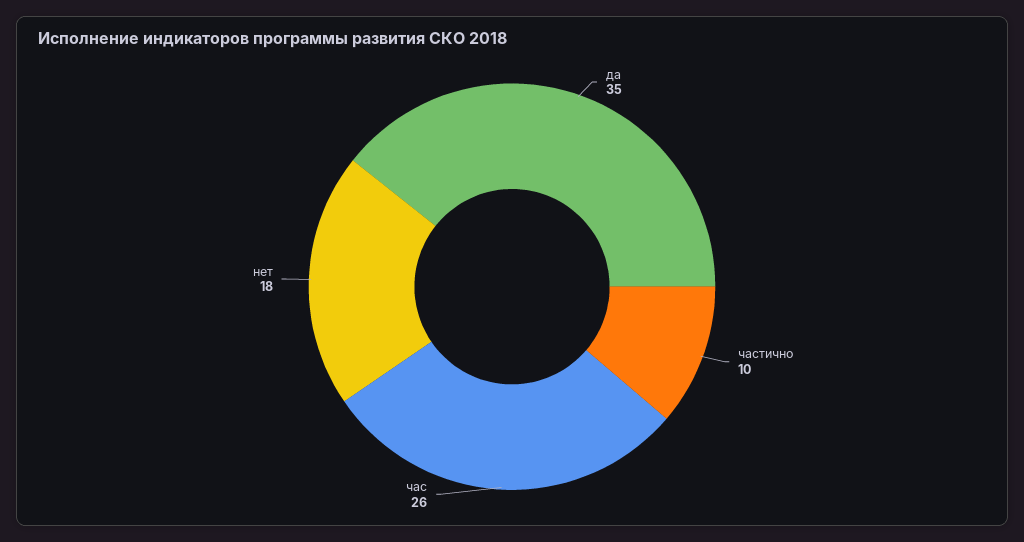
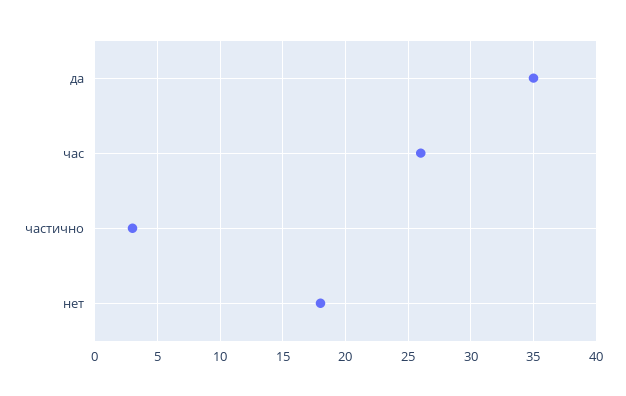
  {
    "да": 35,
-   "частично": 10,
+   "частично": 3,
    "час": 26,
    "нет": 18
  }

